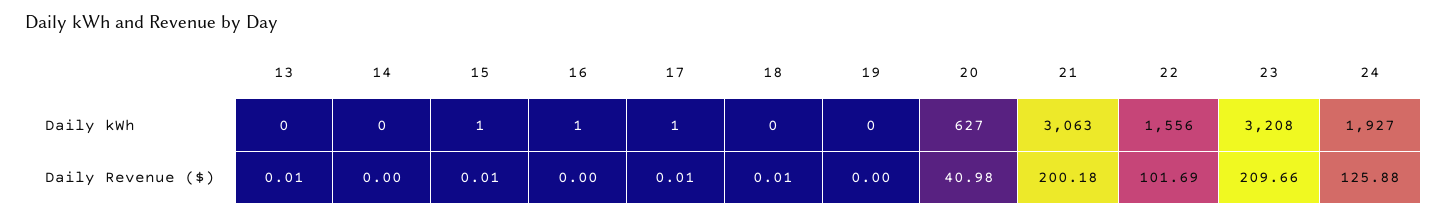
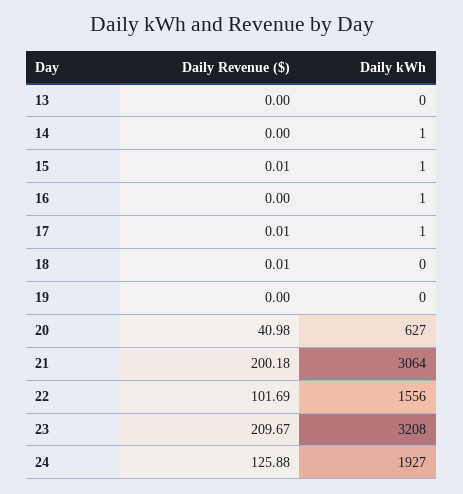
  {
    "13": {
      "Daily kWh": 0,
-     "Daily Revenue ($)": 0.01
+     "Daily Revenue ($)": 0
    },
    "14": {
-     "Daily kWh": 0,
+     "Daily kWh": 1,
      "Daily Revenue ($)": 0
    },
    "15": {
      "Daily kWh": 1,
      "Daily Revenue ($)": 0.01
    },
    "16": {
      "Daily kWh": 1,
      "Daily Revenue ($)": 0
    },
    "17": {
      "Daily kWh": 1,
      "Daily Revenue ($)": 0.01
    },
    "18": {
      "Daily kWh": 0,
      "Daily Revenue ($)": 0.01
    },
    "19": {
      "Daily kWh": 0,
      "Daily Revenue ($)": 0
    },
    "20": {
      "Daily kWh": 627,
      "Daily Revenue ($)": 40.98
    },
    "21": {
-     "Daily kWh": 3063,
+     "Daily kWh": 3064,
      "Daily Revenue ($)": 200.18
    },
    "22": {
      "Daily kWh": 1556,
      "Daily Revenue ($)": 101.69
    },
    "23": {
      "Daily kWh": 3208,
-     "Daily Revenue ($)": 209.66
+     "Daily Revenue ($)": 209.67
    },
    "24": {
      "Daily kWh": 1927,
      "Daily Revenue ($)": 125.88
    }
  }

